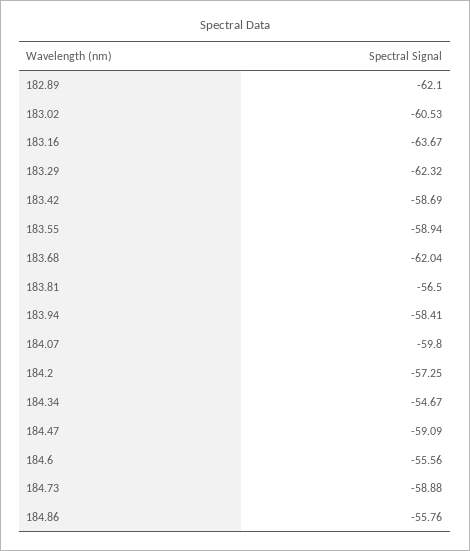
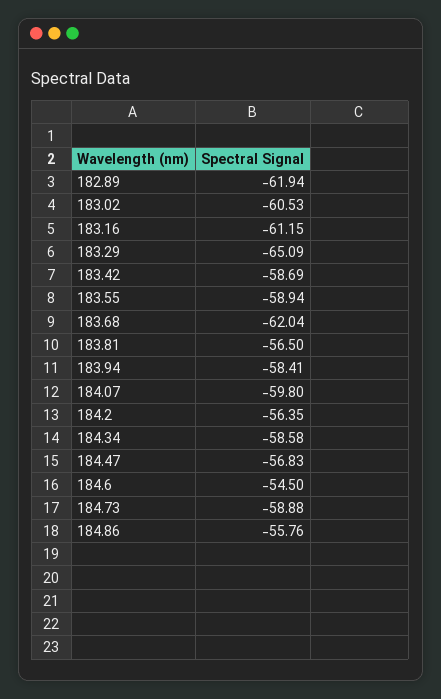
  {
-   "182.89": -62.1,
+   "182.89": -61.94,
    "183.02": -60.53,
-   "183.16": -63.67,
+   "183.16": -61.15,
-   "183.29": -62.32,
+   "183.29": -65.09,
    "183.42": -58.69,
    "183.55": -58.94,
    "183.68": -62.04,
    "183.81": -56.5,
    "183.94": -58.41,
    "184.07": -59.8,
-   "184.2": -57.25,
+   "184.2": -56.35,
-   "184.34": -54.67,
+   "184.34": -58.58,
-   "184.47": -59.09,
+   "184.47": -56.83,
-   "184.6": -55.56,
+   "184.6": -54.5,
    "184.73": -58.88,
    "184.86": -55.76
  }

